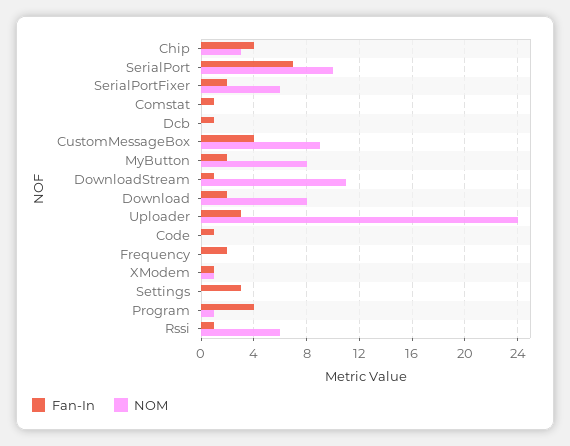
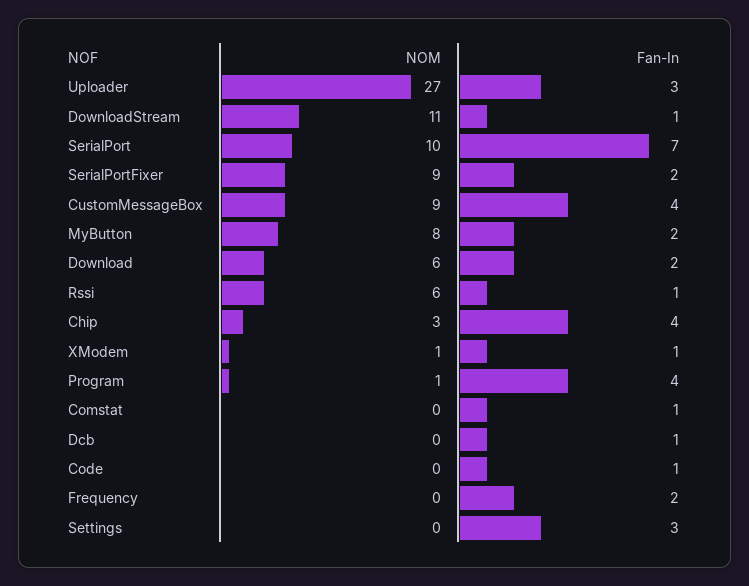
  {
    "Fan-In": {
      "Chip": 4,
      "SerialPort": 7,
      "SerialPortFixer": 2,
      "Comstat": 1,
      "Dcb": 1,
      "CustomMessageBox": 4,
      "MyButton": 2,
      "DownloadStream": 1,
      "Download": 2,
      "Uploader": 3,
      "Code": 1,
      "Frequency": 2,
      "XModem": 1,
      "Settings": 3,
      "Program": 4,
      "Rssi": 1
    },
    "NOM": {
      "Chip": 3,
      "SerialPort": 10,
-     "SerialPortFixer": 6,
+     "SerialPortFixer": 9,
      "Comstat": 0,
      "Dcb": 0,
      "CustomMessageBox": 9,
      "MyButton": 8,
      "DownloadStream": 11,
-     "Download": 8,
+     "Download": 6,
-     "Uploader": 24,
+     "Uploader": 27,
      "Code": 0,
      "Frequency": 0,
      "XModem": 1,
      "Settings": 0,
      "Program": 1,
      "Rssi": 6
    }
  }

